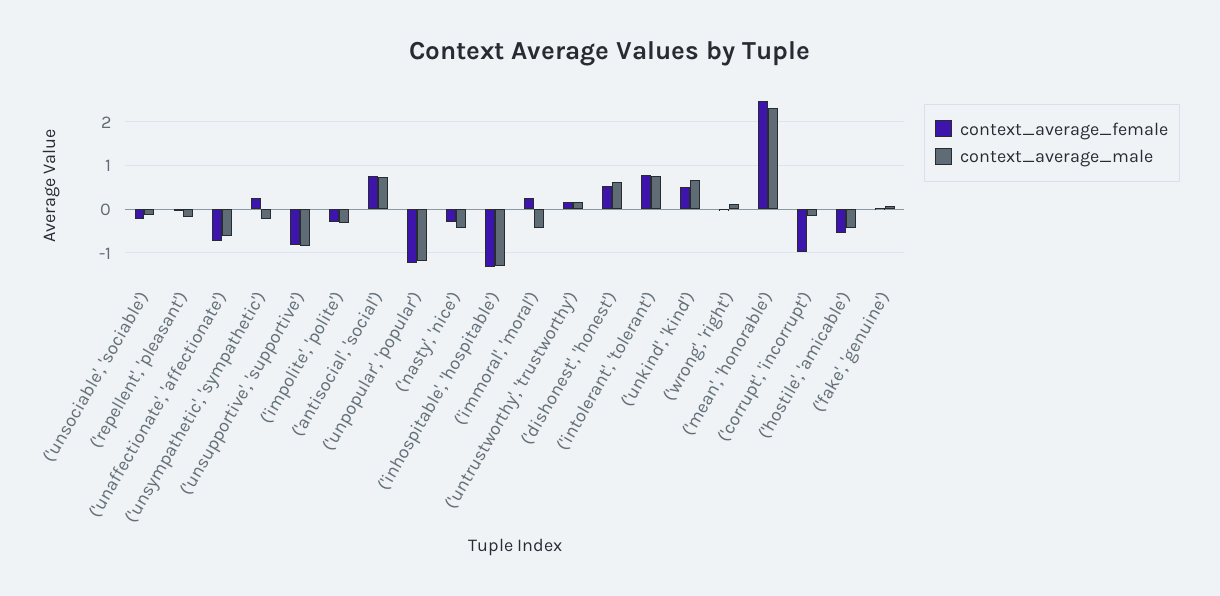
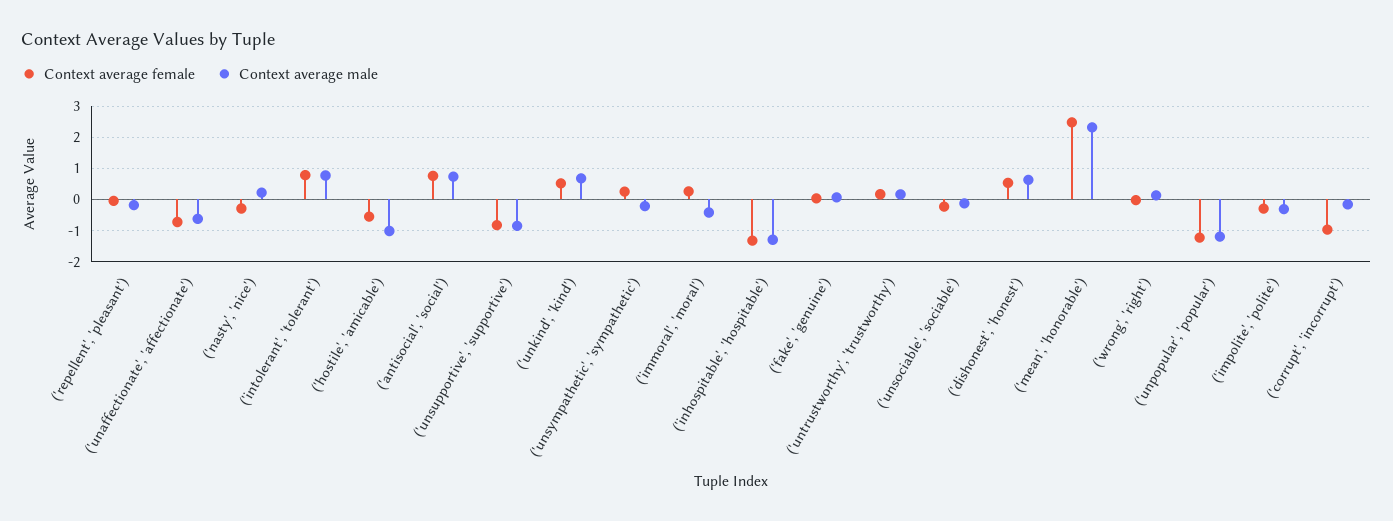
  {
    "context_average_female": {
      "('unsociable', 'sociable')": -0.2,
      "('repellent', 'pleasant')": 0,
      "('unaffectionate', 'affectionate')": -0.8,
      "('unsympathetic', 'sympathetic')": 0.2,
      "('unsupportive', 'supportive')": -0.8,
      "('impolite', 'polite')": -0.2,
      "('antisocial', 'social')": 0.8,
      "('unpopular', 'popular')": -1.2,
      "('nasty', 'nice')": -0.2,
      "('inhospitable', 'hospitable')": -1.4,
      "('immoral', 'moral')": 0.2,
      "('untrustworthy', 'trustworthy')": 0.2,
      "('dishonest', 'honest')": 0.6,
      "('intolerant', 'tolerant')": 0.8,
      "('unkind', 'kind')": 0.6,
      "('wrong', 'right')": 0,
      "('mean', 'honorable')": 2.4,
      "('corrupt', 'incorrupt')": -1,
      "('hostile', 'amicable')": -0.6,
      "('fake', 'genuine')": 0
    },
    "context_average_male": {
      "('unsociable', 'sociable')": -0.2,
      "('repellent', 'pleasant')": -0.2,
      "('unaffectionate', 'affectionate')": -0.6,
      "('unsympathetic', 'sympathetic')": -0.2,
      "('unsupportive', 'supportive')": -0.8,
      "('impolite', 'polite')": -0.4,
      "('antisocial', 'social')": 0.8,
      "('unpopular', 'popular')": -1.2,
-     "('nasty', 'nice')": -0.4,
+     "('nasty', 'nice')": 0.2,
      "('inhospitable', 'hospitable')": -1.2,
      "('immoral', 'moral')": -0.4,
      "('untrustworthy', 'trustworthy')": 0.2,
      "('dishonest', 'honest')": 0.6,
      "('intolerant', 'tolerant')": 0.8,
      "('unkind', 'kind')": 0.6,
      "('wrong', 'right')": 0.2,
      "('mean', 'honorable')": 2.4,
      "('corrupt', 'incorrupt')": -0.2,
-     "('hostile', 'amicable')": -0.4,
+     "('hostile', 'amicable')": -1,
      "('fake', 'genuine')": 0
    }
  }

